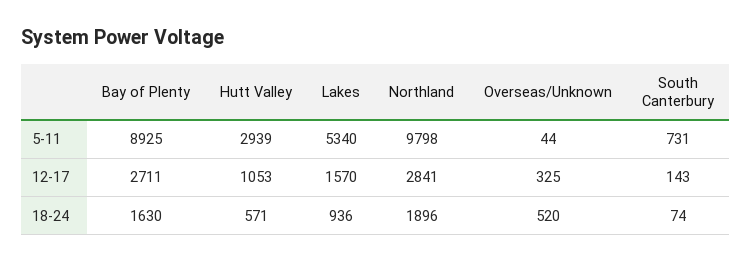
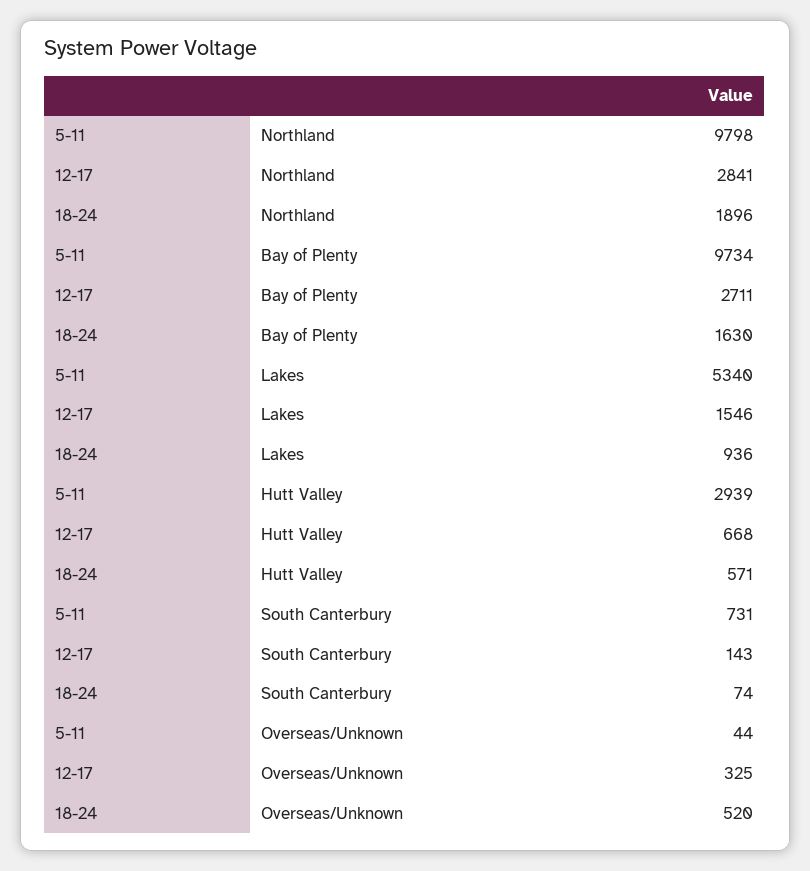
  {
    "Bay of Plenty": {
-     "5-11": 8925,
+     "5-11": 9734,
      "12-17": 2711,
      "18-24": 1630
    },
    "Hutt Valley": {
      "5-11": 2939,
-     "12-17": 1053,
+     "12-17": 668,
      "18-24": 571
    },
    "Lakes": {
      "5-11": 5340,
-     "12-17": 1570,
+     "12-17": 1546,
      "18-24": 936
    },
    "Northland": {
      "5-11": 9798,
      "12-17": 2841,
      "18-24": 1896
    },
    "Overseas/Unknown": {
      "5-11": 44,
      "12-17": 325,
      "18-24": 520
    },
    "South Canterbury": {
      "5-11": 731,
      "12-17": 143,
      "18-24": 74
    }
  }

